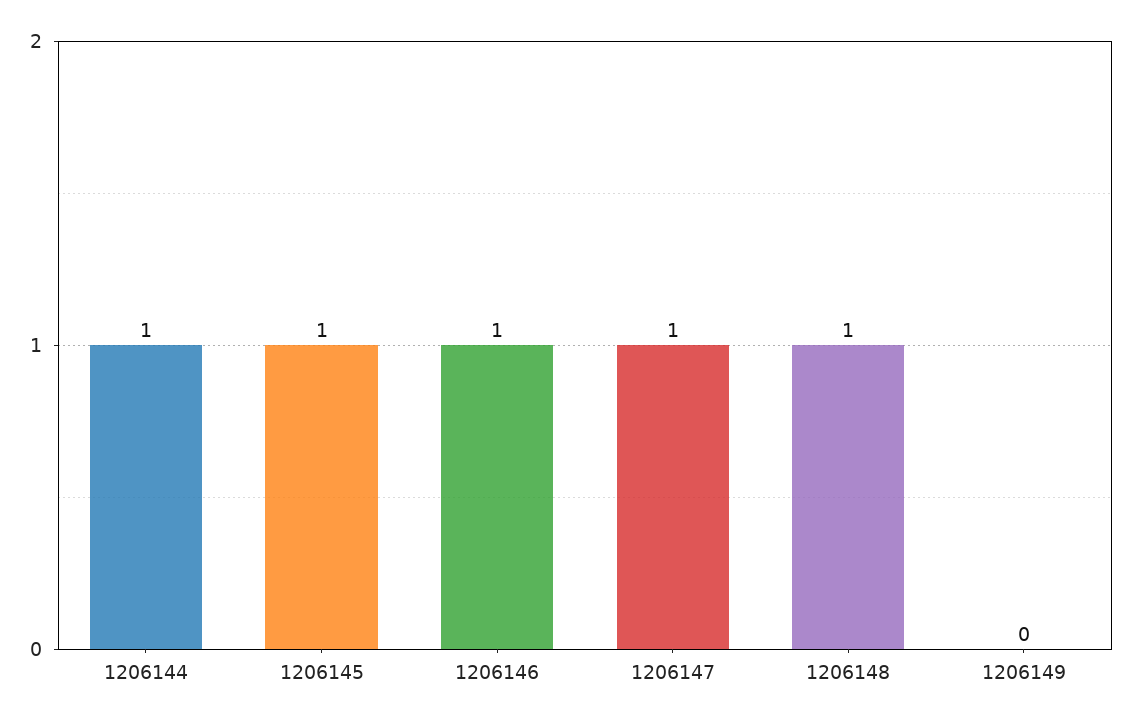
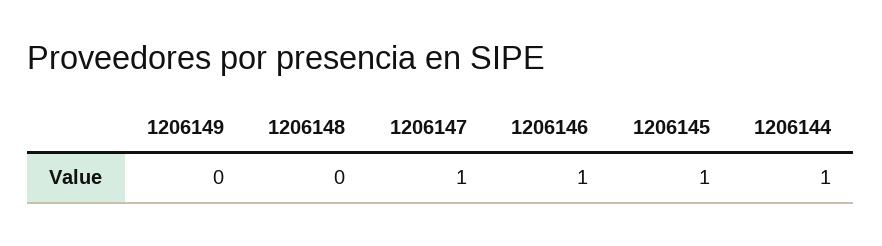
  {
    "1206144": 1,
    "1206145": 1,
    "1206146": 1,
    "1206147": 1,
-   "1206148": 1,
+   "1206148": 0,
    "1206149": 0
  }

